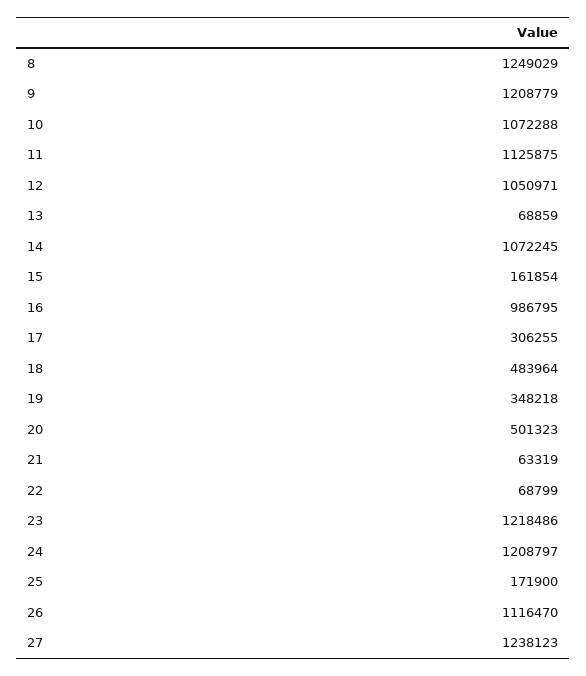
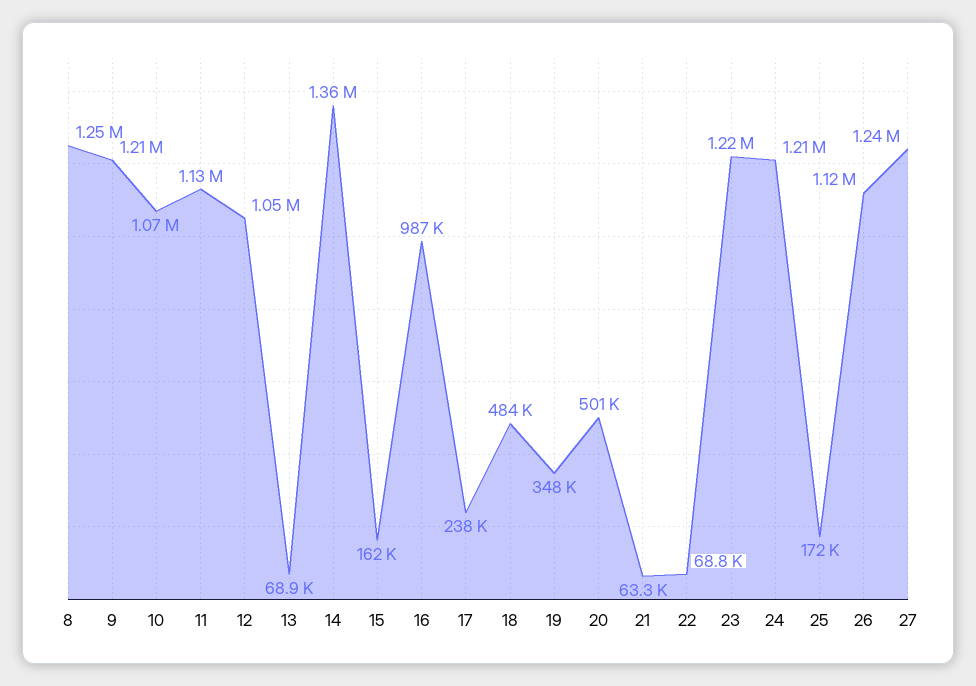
  {
    "8": 1249029,
    "9": 1208779,
    "10": 1072288,
    "11": 1125875,
    "12": 1050971,
    "13": 68859,
-   "14": 1072245,
+   "14": 1360000,
    "15": 161854,
    "16": 986795,
-   "17": 306255,
+   "17": 238000,
    "18": 483964,
    "19": 348218,
    "20": 501323,
    "21": 63319,
    "22": 68799,
    "23": 1218486,
    "24": 1208797,
    "25": 171900,
    "26": 1116470,
    "27": 1238123
  }

